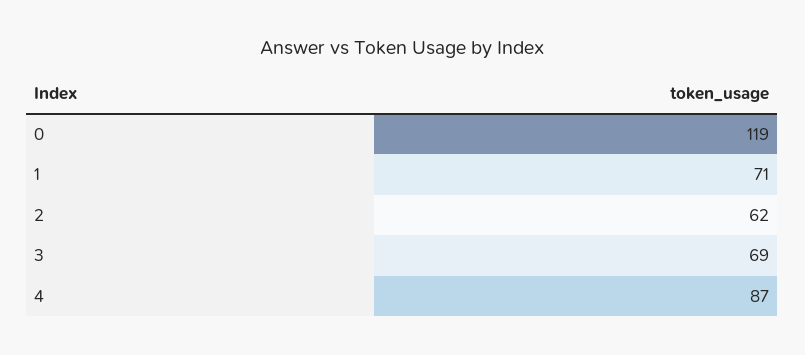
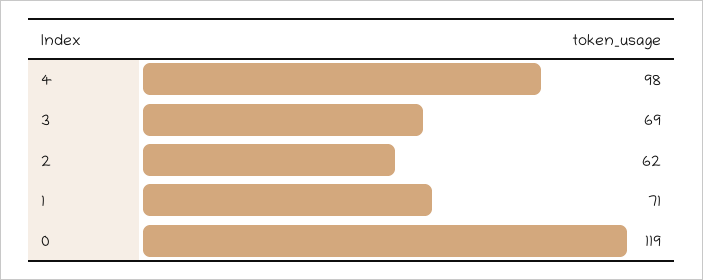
  {
    "0": 119,
    "1": 71,
    "2": 62,
    "3": 69,
-   "4": 87
+   "4": 98
  }

